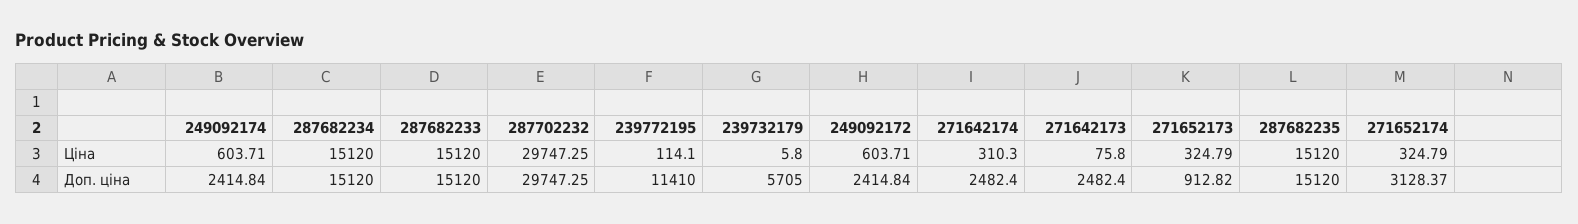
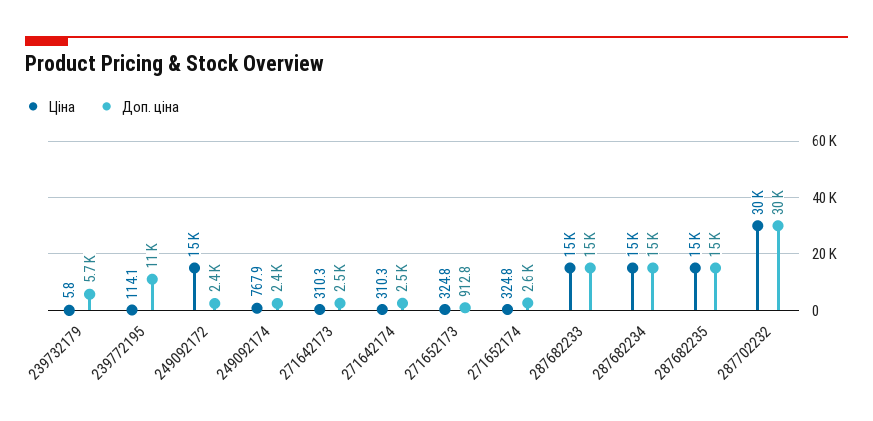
  {
    "Ціна": {
-     "249092174": 603.71,
+     "249092174": 767.9,
      "287682234": 15120,
      "287682233": 15120,
      "287702232": 29747.25,
      "239772195": 114.1,
      "239732179": 5.8,
-     "249092172": 603.71,
+     "249092172": 15000,
      "271642174": 310.3,
-     "271642173": 75.8,
+     "271642173": 310.3,
      "271652173": 324.79,
      "287682235": 15120,
      "271652174": 324.79
    },
    "Доп. ціна": {
      "249092174": 2414.84,
      "287682234": 15120,
      "287682233": 15120,
      "287702232": 29747.25,
      "239772195": 11410,
      "239732179": 5705,
      "249092172": 2414.84,
      "271642174": 2482.4,
      "271642173": 2482.4,
      "271652173": 912.82,
      "287682235": 15120,
-     "271652174": 3128.37
+     "271652174": 2600
    }
  }

